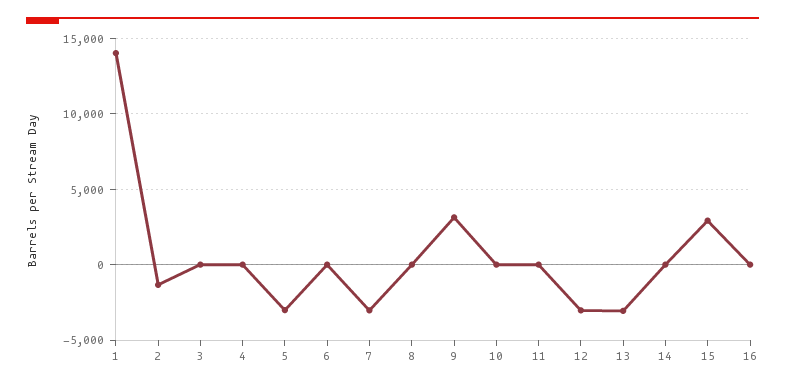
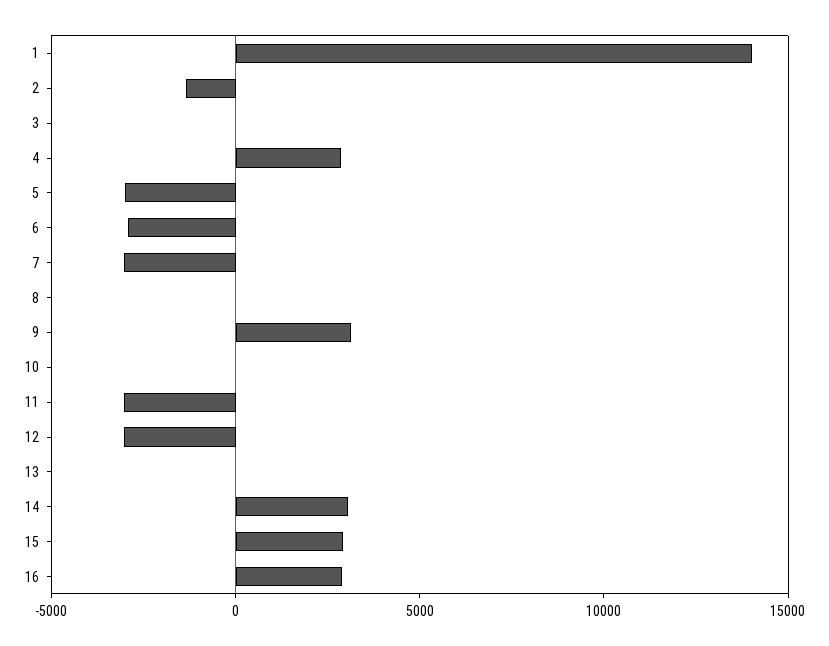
  {
    "1": 14000,
    "2": -1500,
    "3": 0,
-   "4": 0,
+   "4": 3000,
    "5": -3000,
-   "6": 0,
+   "6": -3000,
    "7": -3000,
    "8": 0,
    "9": 3000,
    "10": 0,
-   "11": 0,
+   "11": -3000,
    "12": -3000,
-   "13": -3000,
+   "13": 0,
-   "14": 0,
+   "14": 3000,
    "15": 3000,
-   "16": 0
+   "16": 3000
  }

